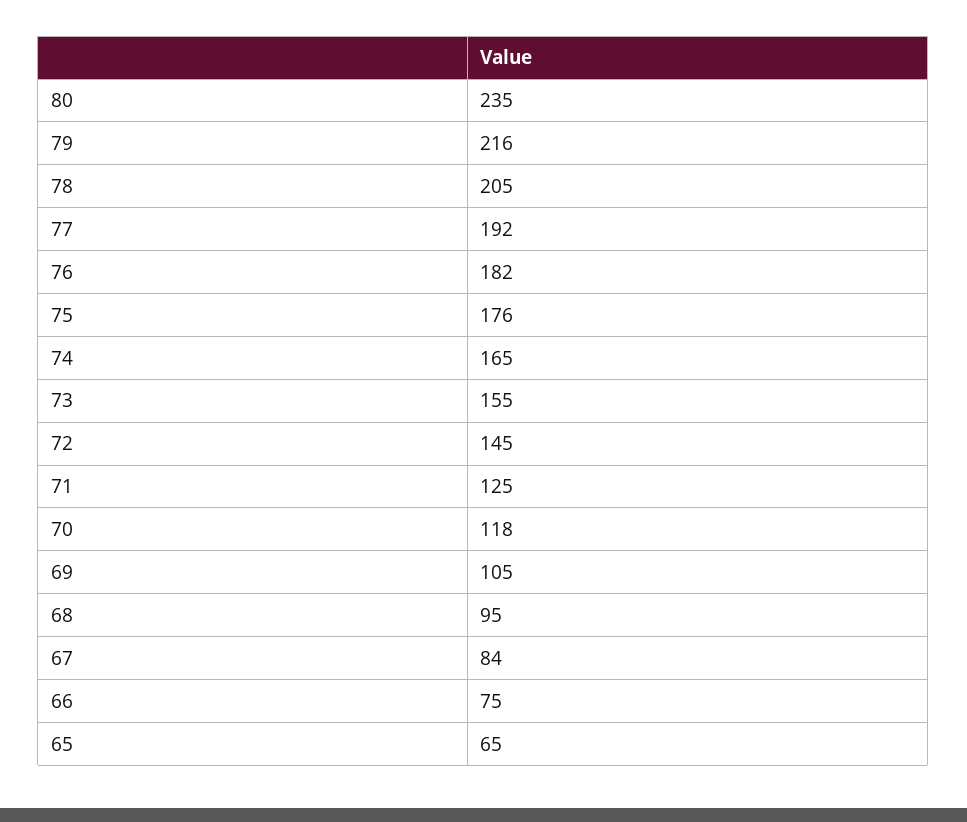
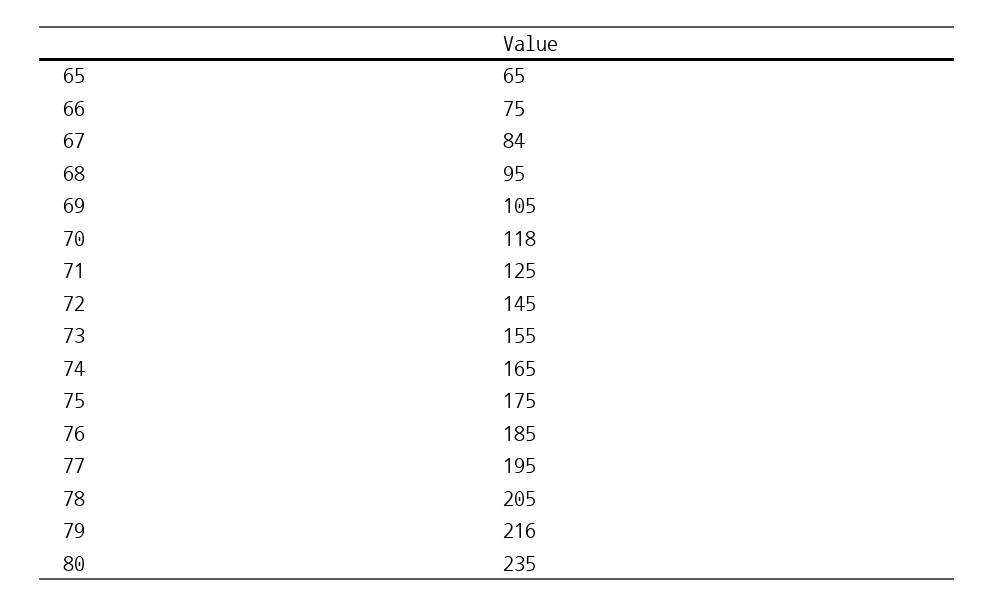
  {
    "80": 235,
    "79": 216,
    "78": 205,
-   "77": 192,
+   "77": 195,
-   "76": 182,
+   "76": 185,
-   "75": 176,
+   "75": 175,
    "74": 165,
    "73": 155,
    "72": 145,
    "71": 125,
    "70": 118,
    "69": 105,
    "68": 95,
    "67": 84,
    "66": 75,
    "65": 65
  }

